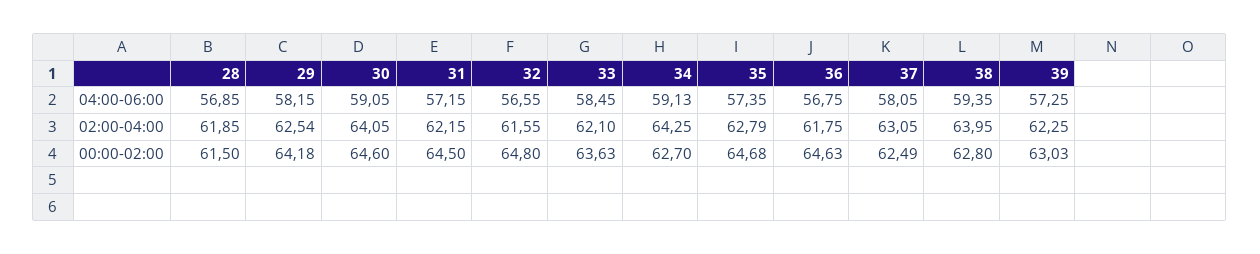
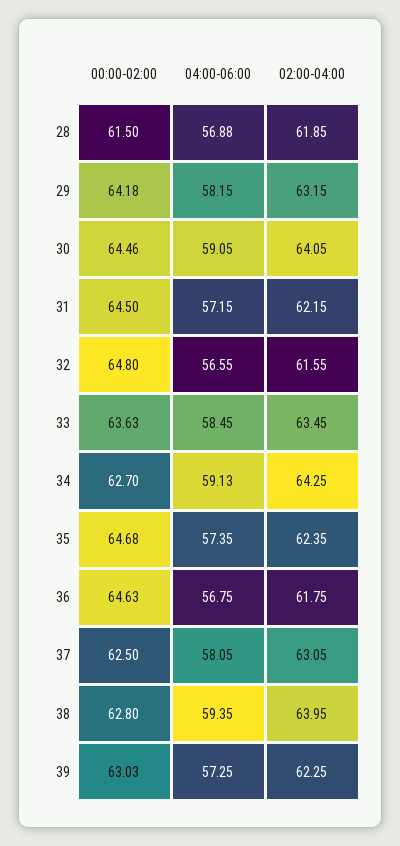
  {
    "28": {
-     "04:00-06:00": 56.85,
+     "04:00-06:00": 56.88,
      "02:00-04:00": 61.85,
      "00:00-02:00": 61.5
    },
    "29": {
      "04:00-06:00": 58.15,
-     "02:00-04:00": 62.54,
+     "02:00-04:00": 63.15,
      "00:00-02:00": 64.18
    },
    "30": {
      "04:00-06:00": 59.05,
      "02:00-04:00": 64.05,
-     "00:00-02:00": 64.6
+     "00:00-02:00": 64.46
    },
    "31": {
      "04:00-06:00": 57.15,
      "02:00-04:00": 62.15,
      "00:00-02:00": 64.5
    },
    "32": {
      "04:00-06:00": 56.55,
      "02:00-04:00": 61.55,
      "00:00-02:00": 64.8
    },
    "33": {
      "04:00-06:00": 58.45,
-     "02:00-04:00": 62.1,
+     "02:00-04:00": 63.45,
      "00:00-02:00": 63.63
    },
    "34": {
      "04:00-06:00": 59.13,
      "02:00-04:00": 64.25,
      "00:00-02:00": 62.7
    },
    "35": {
      "04:00-06:00": 57.35,
-     "02:00-04:00": 62.79,
+     "02:00-04:00": 62.35,
      "00:00-02:00": 64.68
    },
    "36": {
      "04:00-06:00": 56.75,
      "02:00-04:00": 61.75,
      "00:00-02:00": 64.63
    },
    "37": {
      "04:00-06:00": 58.05,
      "02:00-04:00": 63.05,
-     "00:00-02:00": 62.49
+     "00:00-02:00": 62.5
    },
    "38": {
      "04:00-06:00": 59.35,
      "02:00-04:00": 63.95,
      "00:00-02:00": 62.8
    },
    "39": {
      "04:00-06:00": 57.25,
      "02:00-04:00": 62.25,
      "00:00-02:00": 63.03
    }
  }

